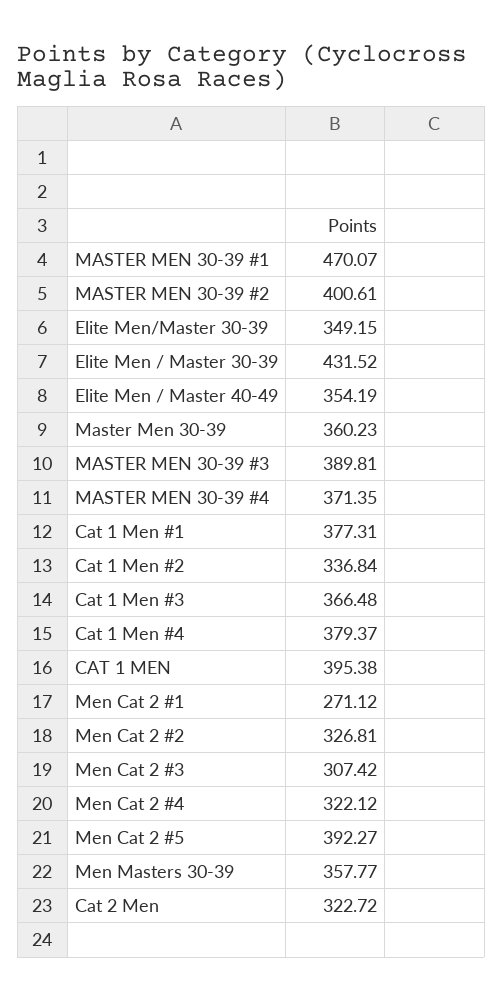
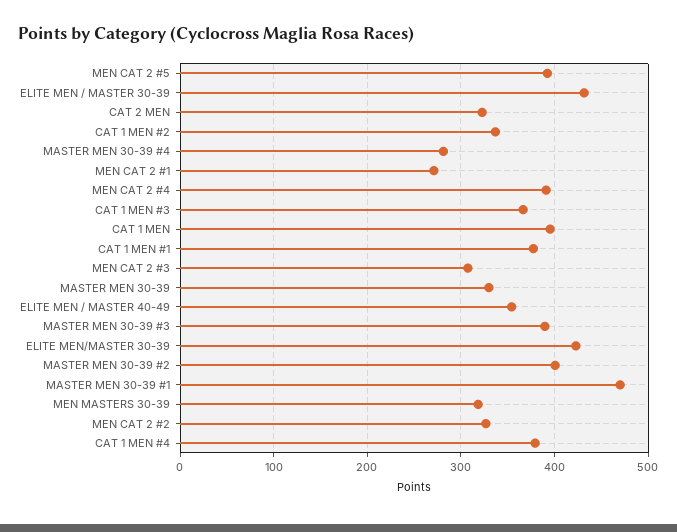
  {
    "MASTER MEN 30-39 #1": 470.07,
    "MASTER MEN 30-39 #2": 400.61,
-   "Elite Men/Master 30-39": 349.15,
+   "Elite Men/Master 30-39": 420,
    "Elite Men / Master 30-39": 431.52,
    "Elite Men / Master 40-49": 354.19,
-   "Master Men 30-39": 360.23,
+   "Master Men 30-39": 330,
    "MASTER MEN 30-39 #3": 389.81,
-   "MASTER MEN 30-39 #4": 371.35,
+   "MASTER MEN 30-39 #4": 280,
    "Cat 1 Men #1": 377.31,
    "Cat 1 Men #2": 336.84,
    "Cat 1 Men #3": 366.48,
    "Cat 1 Men #4": 379.37,
    "CAT 1 MEN": 395.38,
    "Men Cat 2 #1": 271.12,
    "Men Cat 2 #2": 326.81,
    "Men Cat 2 #3": 307.42,
-   "Men Cat 2 #4": 322.12,
+   "Men Cat 2 #4": 390,
    "Men Cat 2 #5": 392.27,
-   "Men Masters 30-39": 357.77,
+   "Men Masters 30-39": 320,
    "Cat 2 Men": 322.72
  }

